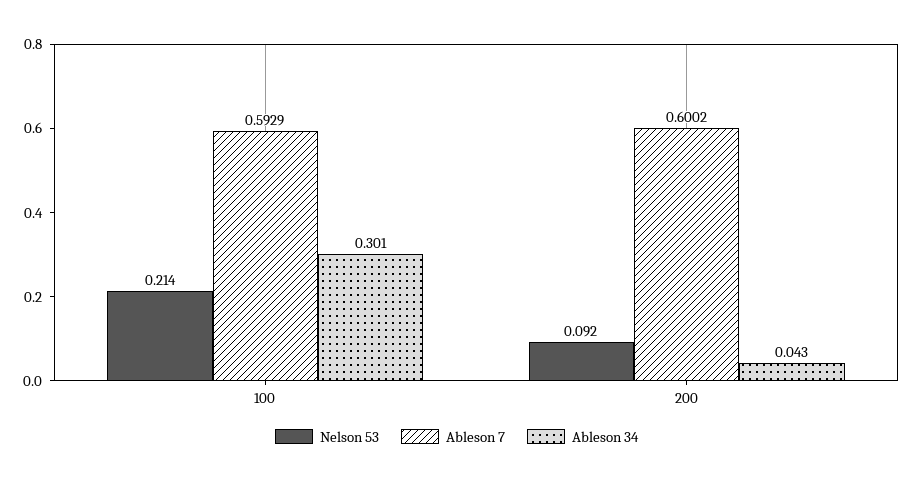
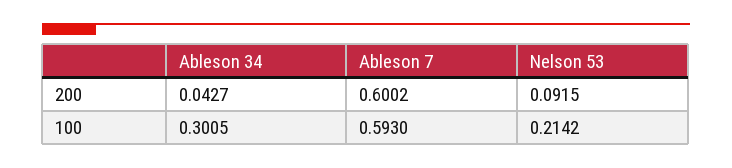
  {
    "Nelson 53": {
      "100": 0.2142,
      "200": 0.0915
    },
    "Ableson 7": {
-     "100": 0.5929,
+     "100": 0.593,
      "200": 0.6002
    },
    "Ableson 34": {
      "100": 0.3005,
      "200": 0.0427
    }
  }

